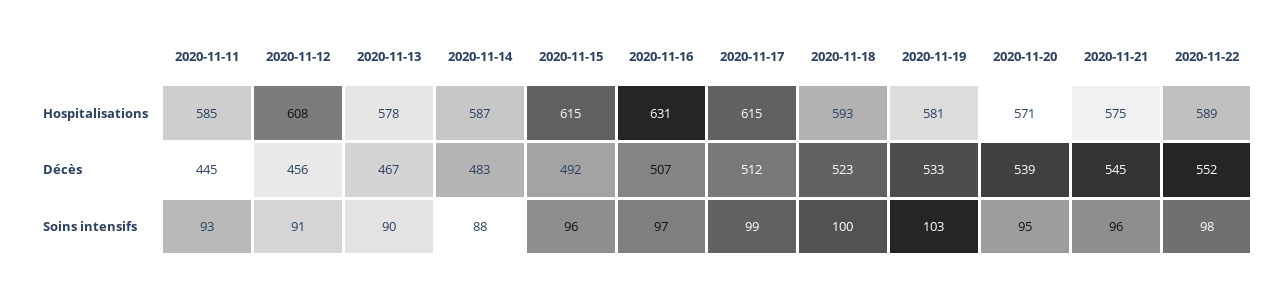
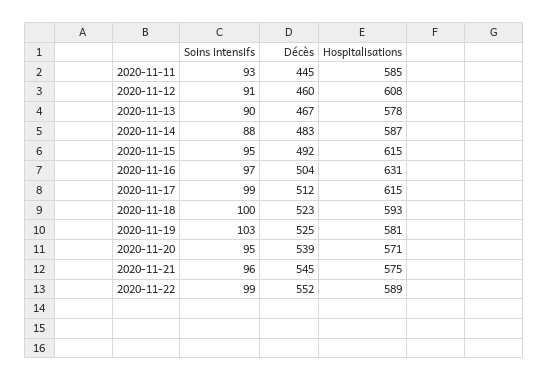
  {
    "2020-11-11": {
      "Hospitalisations": 585,
      "Décès": 445,
      "Soins intensifs": 93
    },
    "2020-11-12": {
      "Hospitalisations": 608,
-     "Décès": 456,
+     "Décès": 460,
      "Soins intensifs": 91
    },
    "2020-11-13": {
      "Hospitalisations": 578,
      "Décès": 467,
      "Soins intensifs": 90
    },
    "2020-11-14": {
      "Hospitalisations": 587,
      "Décès": 483,
      "Soins intensifs": 88
    },
    "2020-11-15": {
      "Hospitalisations": 615,
      "Décès": 492,
-     "Soins intensifs": 96
+     "Soins intensifs": 95
    },
    "2020-11-16": {
      "Hospitalisations": 631,
-     "Décès": 507,
+     "Décès": 504,
      "Soins intensifs": 97
    },
    "2020-11-17": {
      "Hospitalisations": 615,
      "Décès": 512,
      "Soins intensifs": 99
    },
    "2020-11-18": {
      "Hospitalisations": 593,
      "Décès": 523,
      "Soins intensifs": 100
    },
    "2020-11-19": {
      "Hospitalisations": 581,
-     "Décès": 533,
+     "Décès": 525,
      "Soins intensifs": 103
    },
    "2020-11-20": {
      "Hospitalisations": 571,
      "Décès": 539,
      "Soins intensifs": 95
    },
    "2020-11-21": {
      "Hospitalisations": 575,
      "Décès": 545,
      "Soins intensifs": 96
    },
    "2020-11-22": {
      "Hospitalisations": 589,
      "Décès": 552,
-     "Soins intensifs": 98
+     "Soins intensifs": 99
    }
  }

